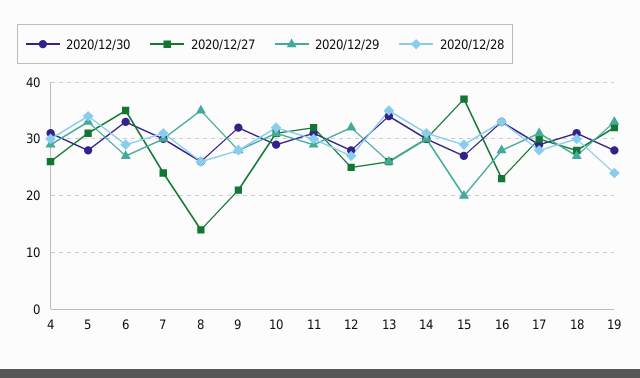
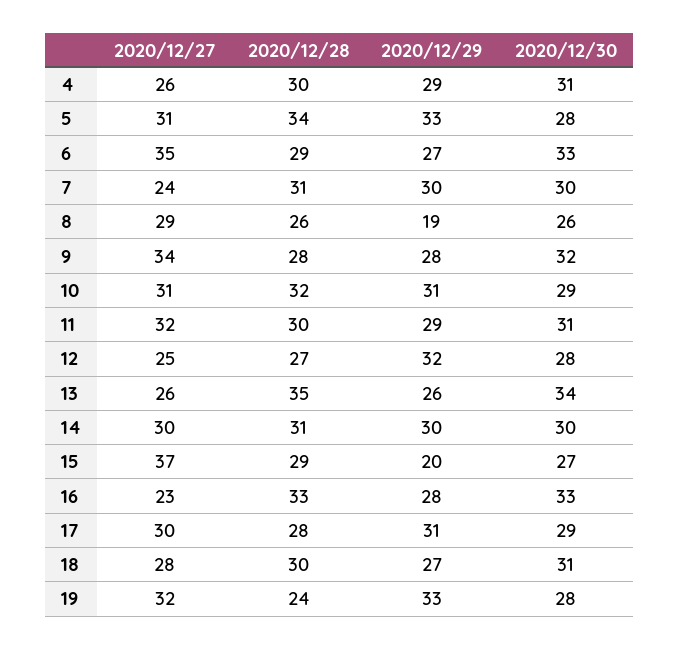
  {
    "2020/12/30": {
      "4": 31,
      "5": 28,
      "6": 33,
      "7": 30,
      "8": 26,
      "9": 32,
      "10": 29,
      "11": 31,
      "12": 28,
      "13": 34,
      "14": 30,
      "15": 27,
      "16": 33,
      "17": 29,
      "18": 31,
      "19": 28
    },
    "2020/12/27": {
      "4": 26,
      "5": 31,
      "6": 35,
      "7": 24,
-     "8": 15,
+     "8": 29,
-     "9": 20,
+     "9": 34,
      "10": 31,
      "11": 32,
      "12": 25,
      "13": 26,
      "14": 30,
      "15": 37,
      "16": 23,
      "17": 30,
      "18": 28,
      "19": 32
    },
    "2020/12/29": {
      "4": 29,
      "5": 33,
      "6": 27,
      "7": 30,
-     "8": 35,
+     "8": 19,
      "9": 28,
      "10": 31,
      "11": 29,
      "12": 32,
      "13": 26,
      "14": 30,
      "15": 20,
      "16": 28,
      "17": 31,
      "18": 27,
      "19": 33
    },
    "2020/12/28": {
      "4": 30,
      "5": 34,
      "6": 29,
      "7": 31,
      "8": 26,
      "9": 28,
      "10": 32,
      "11": 30,
      "12": 27,
      "13": 35,
      "14": 31,
      "15": 29,
      "16": 33,
      "17": 28,
      "18": 30,
      "19": 24
    }
  }

